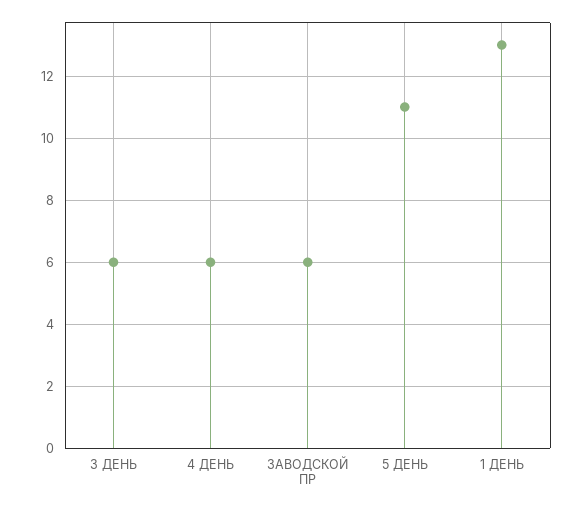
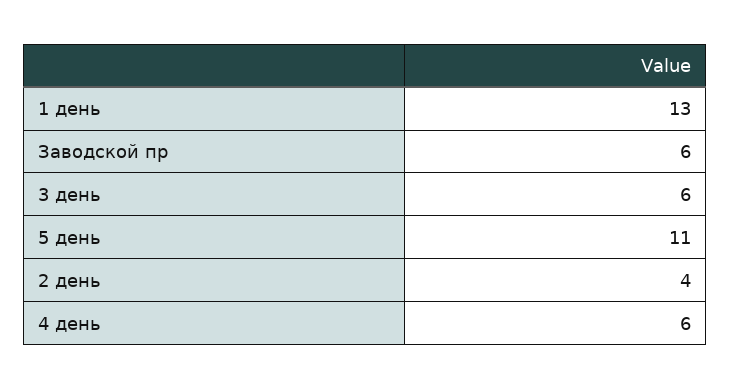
  {
    "3 ДЕНЬ": 6,
    "4 ДЕНЬ": 6,
    "ЗАВОДСКОЙ ПР": 6,
    "5 ДЕНЬ": 11,
-   "1 ДЕНЬ": 13
+   "1 ДЕНЬ": 13,
+   "2 день": 4
  }

